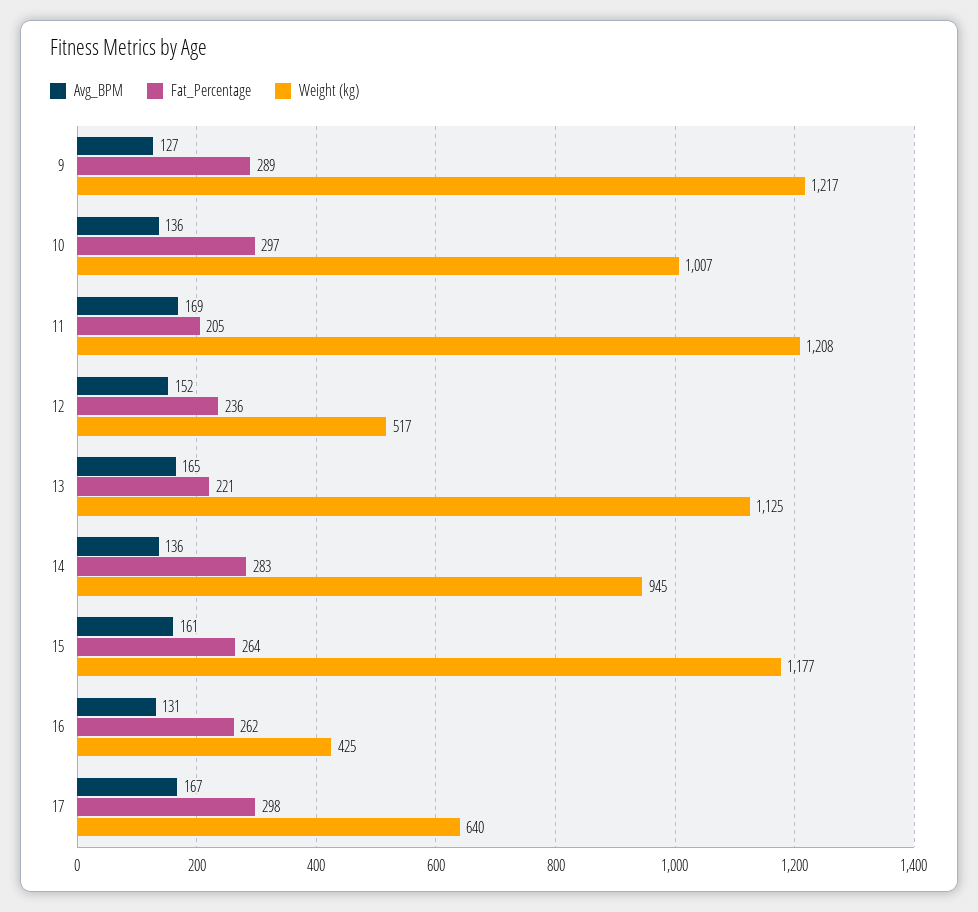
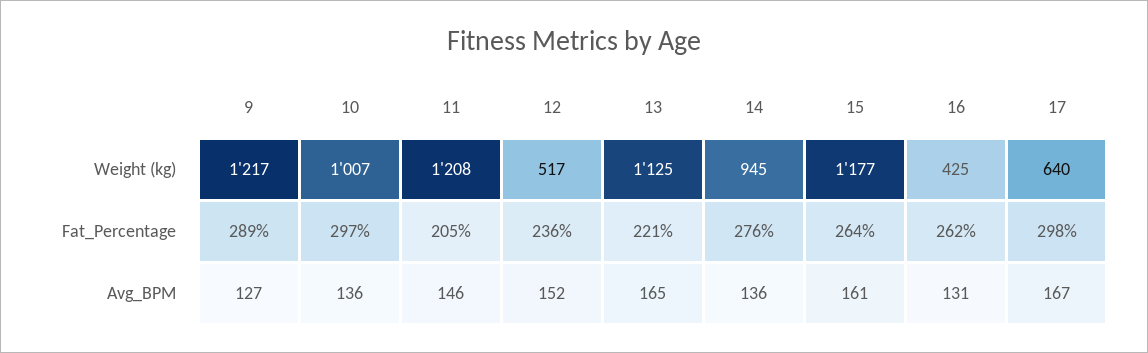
  {
    "Avg_BPM": {
      "9": 127,
      "10": 136,
-     "11": 169,
+     "11": 146,
      "12": 152,
      "13": 165,
      "14": 136,
      "15": 161,
      "16": 131,
      "17": 167
    },
    "Fat_Percentage": {
      "9": 289,
      "10": 297,
      "11": 205,
      "12": 236,
      "13": 221,
-     "14": 283,
+     "14": 276,
      "15": 264,
      "16": 262,
      "17": 298
    },
    "Weight (kg)": {
      "9": 1217,
      "10": 1007,
      "11": 1208,
      "12": 517,
      "13": 1125,
      "14": 945,
      "15": 1177,
      "16": 425,
      "17": 640
    }
  }

